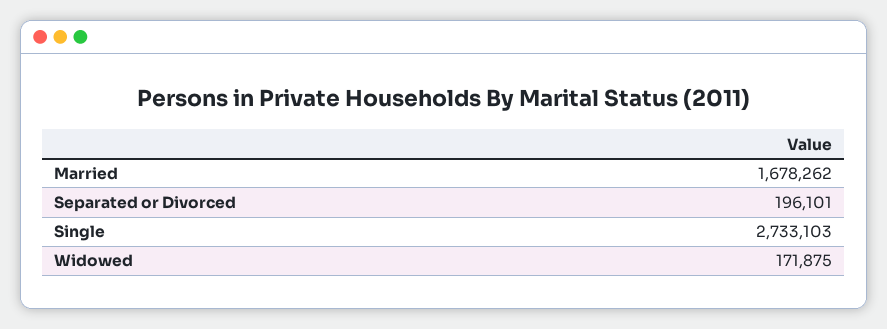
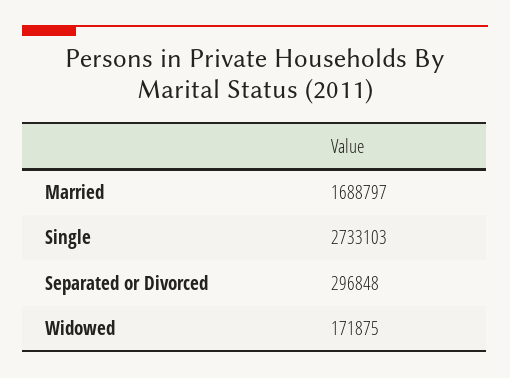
  {
-   "Married": 1678262,
+   "Married": 1688797,
-   "Separated or Divorced": 196101,
+   "Separated or Divorced": 296848,
    "Single": 2733103,
    "Widowed": 171875
  }

